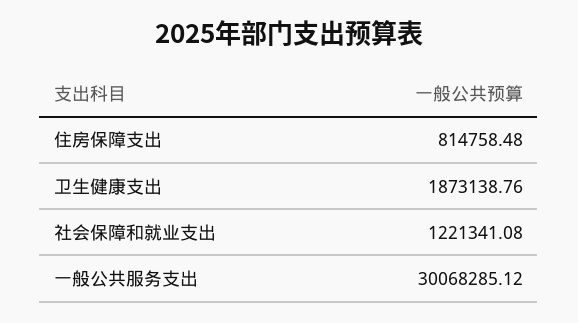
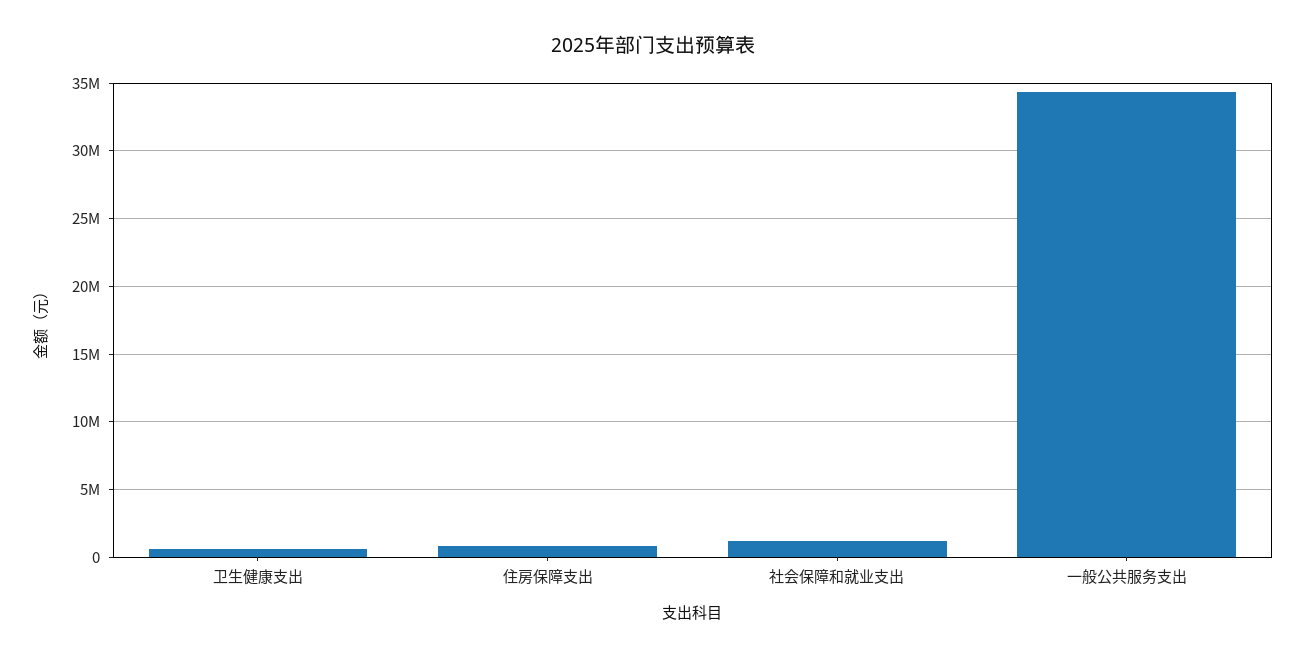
  {
    "住房保障支出": 814758.48,
-   "卫生健康支出": 1873138.76,
+   "卫生健康支出": 500000,
    "社会保障和就业支出": 1221341.08,
-   "一般公共服务支出": 30068285.12
+   "一般公共服务支出": 34500000
  }

